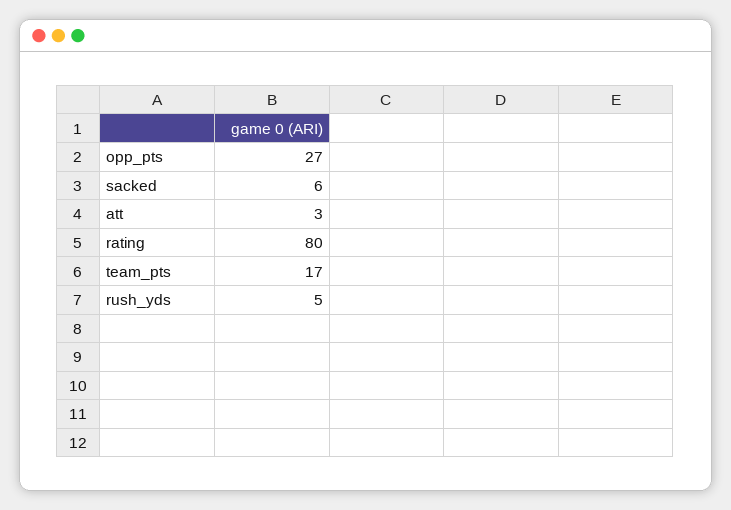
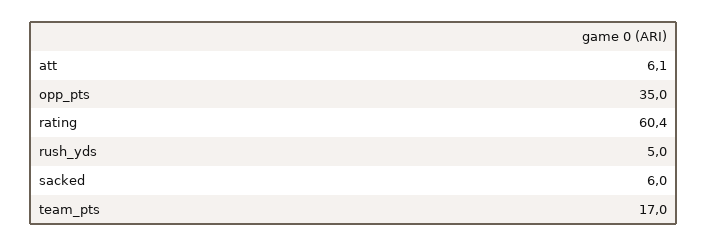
  {
-   "opp_pts": 27,
+   "opp_pts": 35,
    "sacked": 6,
-   "att": 3,
+   "att": 6.1,
-   "rating": 80,
+   "rating": 60.4,
    "team_pts": 17,
    "rush_yds": 5
  }

